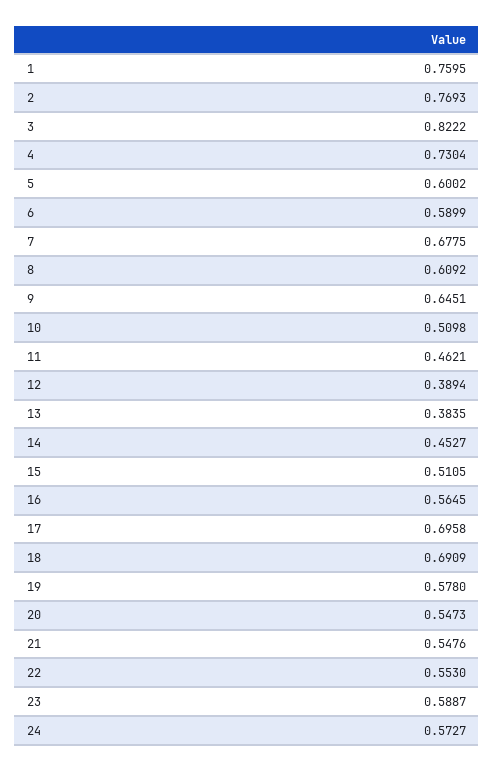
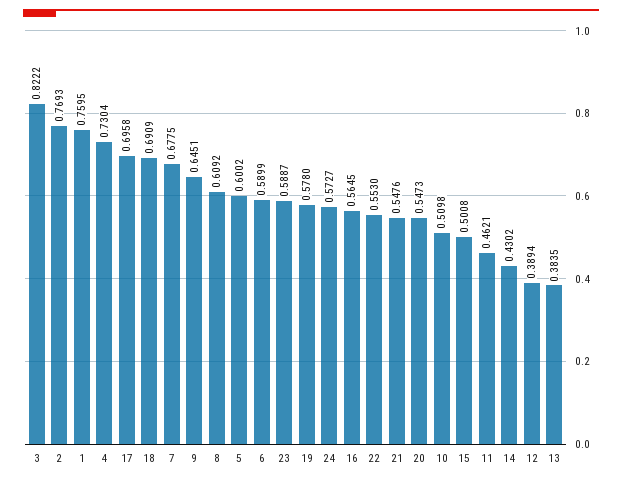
  {
    "1": 0.7595,
    "2": 0.7693,
    "3": 0.8222,
    "4": 0.7304,
    "5": 0.6002,
    "6": 0.5899,
    "7": 0.6775,
    "8": 0.6092,
    "9": 0.6451,
    "10": 0.5098,
    "11": 0.4621,
    "12": 0.3894,
    "13": 0.3835,
-   "14": 0.4527,
+   "14": 0.4302,
-   "15": 0.5105,
+   "15": 0.5008,
    "16": 0.5645,
    "17": 0.6958,
    "18": 0.6909,
    "19": 0.578,
    "20": 0.5473,
    "21": 0.5476,
    "22": 0.553,
    "23": 0.5887,
    "24": 0.5727
  }

